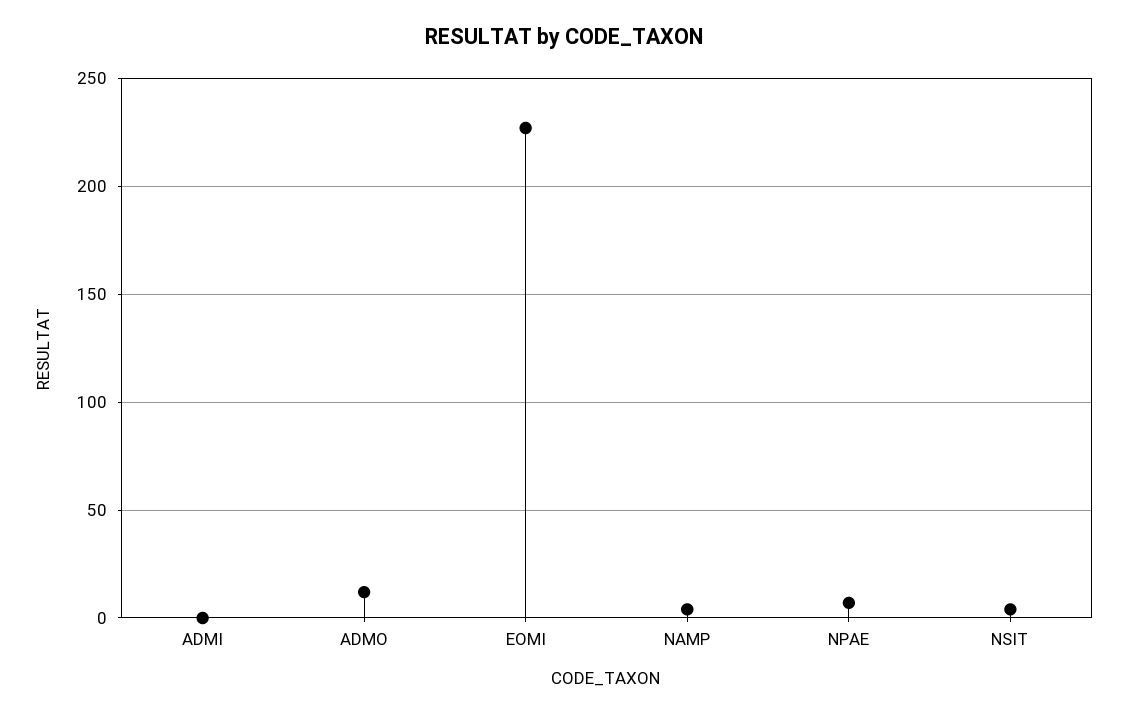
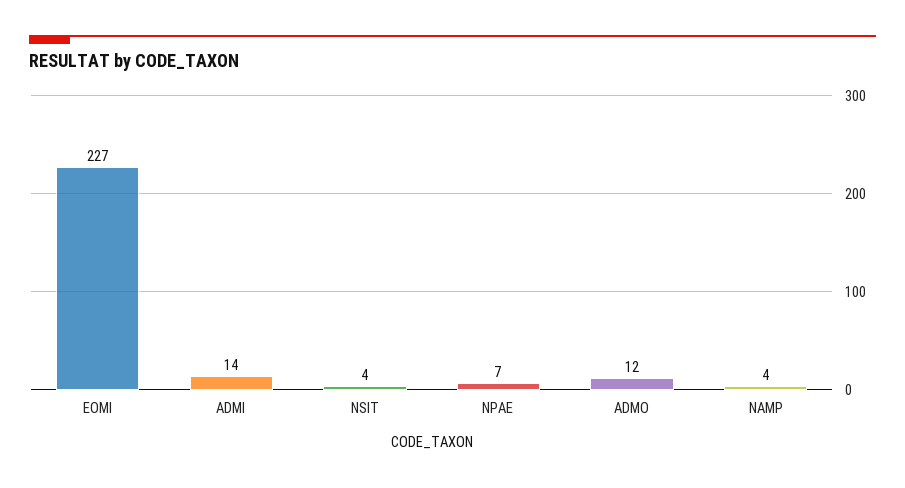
  {
-   "ADMI": 0,
+   "ADMI": 14,
    "ADMO": 12,
    "EOMI": 227,
    "NAMP": 4,
    "NPAE": 7,
    "NSIT": 4
  }

